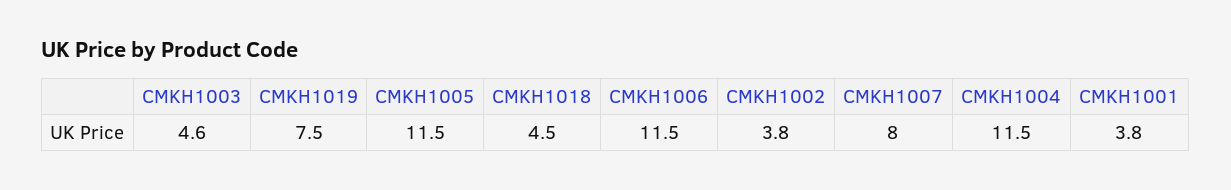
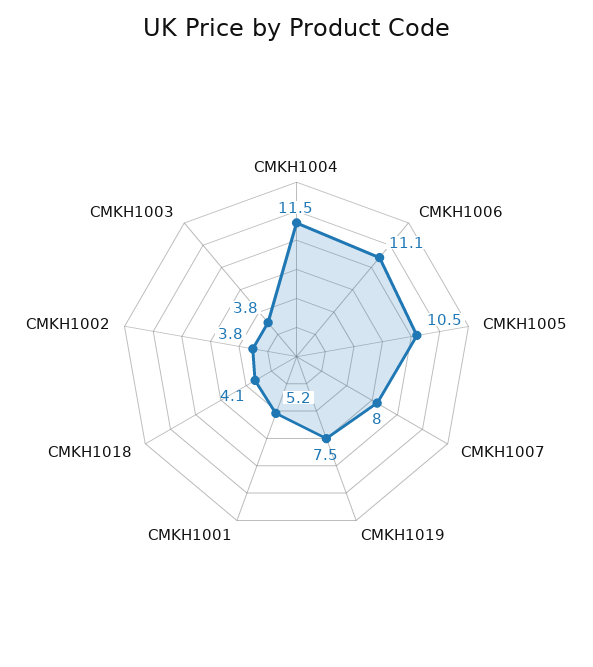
  {
-   "CMKH1003": 4.6,
+   "CMKH1003": 3.8,
    "CMKH1019": 7.5,
-   "CMKH1005": 11.5,
+   "CMKH1005": 10.5,
-   "CMKH1018": 4.5,
+   "CMKH1018": 4.1,
-   "CMKH1006": 11.5,
+   "CMKH1006": 11.1,
    "CMKH1002": 3.8,
    "CMKH1007": 8,
    "CMKH1004": 11.5,
-   "CMKH1001": 3.8
+   "CMKH1001": 5.2
  }

